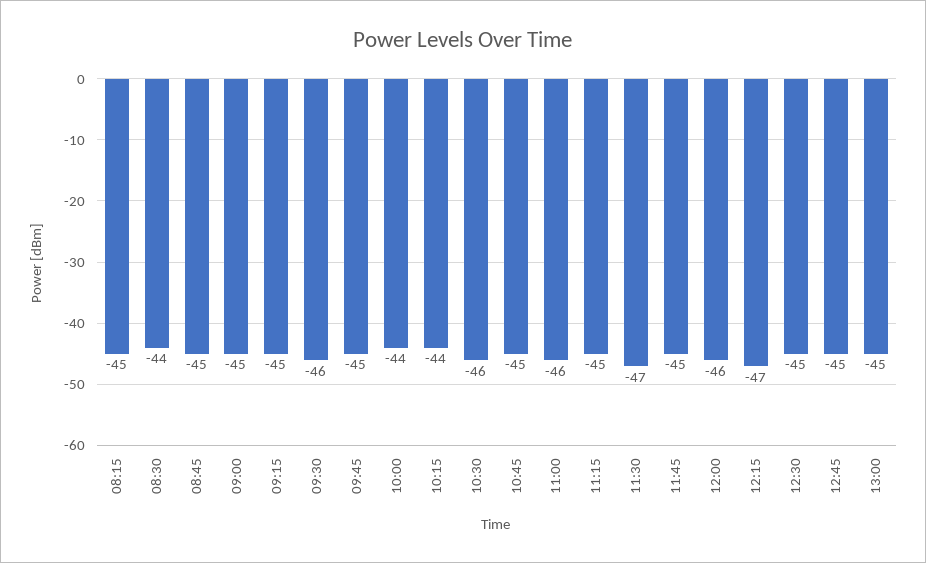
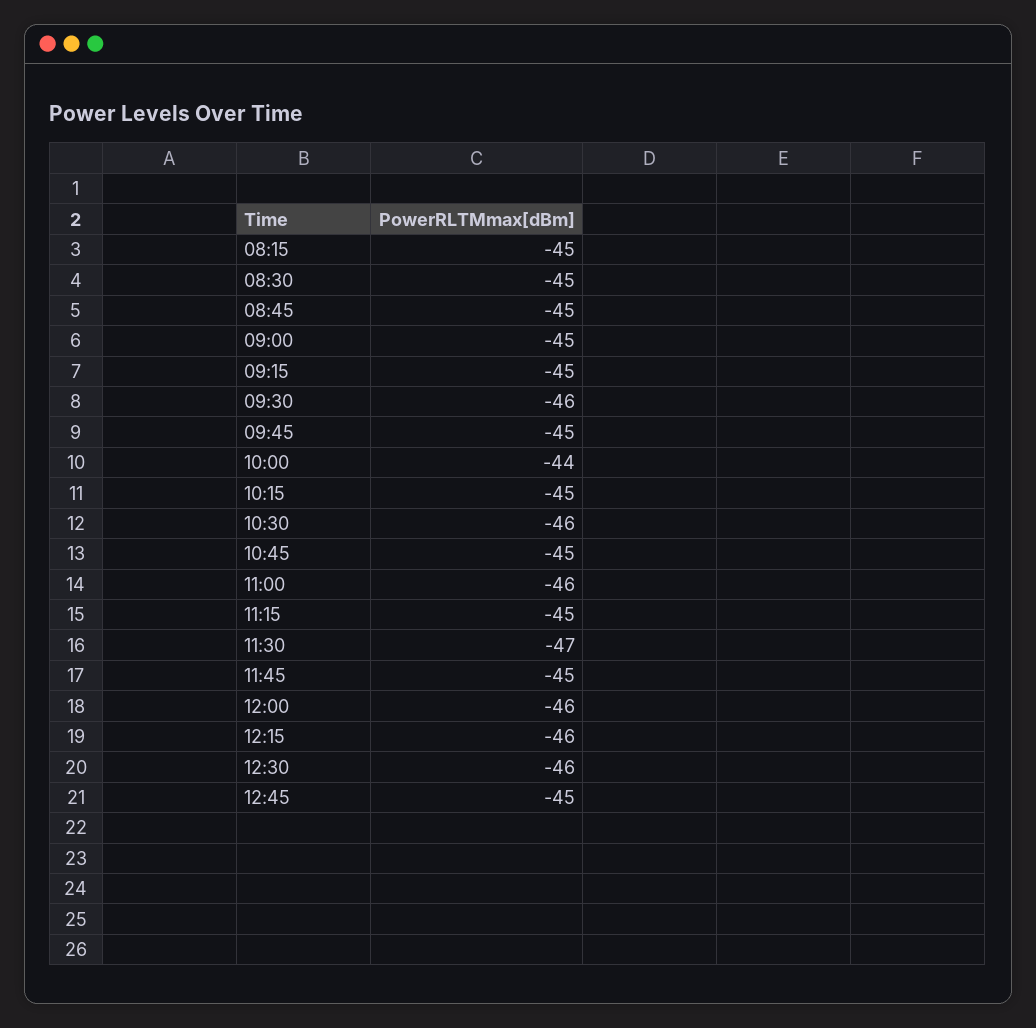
  {
    "08:15": -45,
-   "08:30": -44,
+   "08:30": -45,
    "08:45": -45,
    "09:00": -45,
    "09:15": -45,
    "09:30": -46,
    "09:45": -45,
    "10:00": -44,
-   "10:15": -44,
+   "10:15": -45,
    "10:30": -46,
    "10:45": -45,
    "11:00": -46,
    "11:15": -45,
    "11:30": -47,
    "11:45": -45,
    "12:00": -46,
-   "12:15": -47,
+   "12:15": -46,
-   "12:30": -45,
+   "12:30": -46,
-   "12:45": -45,
+   "12:45": -45
-   "13:00": -45
  }

